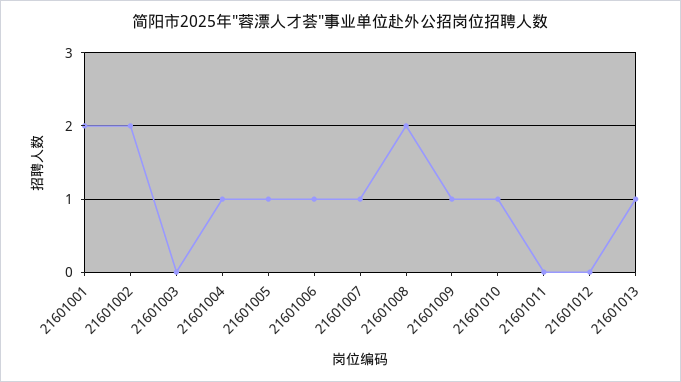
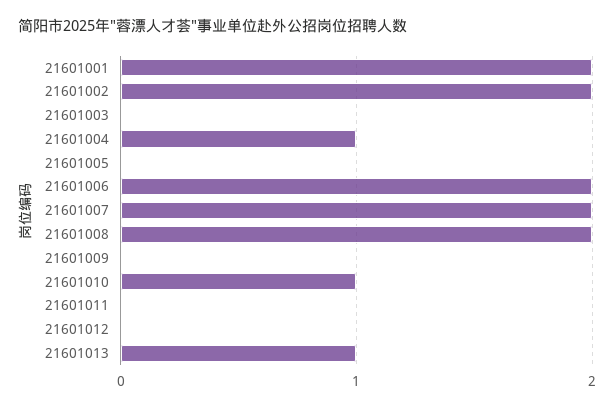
  {
    "21601001": 2,
    "21601002": 2,
    "21601003": 0,
    "21601004": 1,
-   "21601005": 1,
+   "21601005": 0,
-   "21601006": 1,
+   "21601006": 2,
-   "21601007": 1,
+   "21601007": 2,
    "21601008": 2,
-   "21601009": 1,
+   "21601009": 0,
    "21601010": 1,
    "21601011": 0,
    "21601012": 0,
    "21601013": 1
  }

